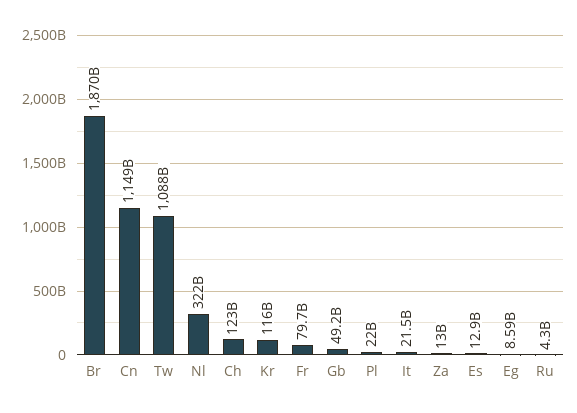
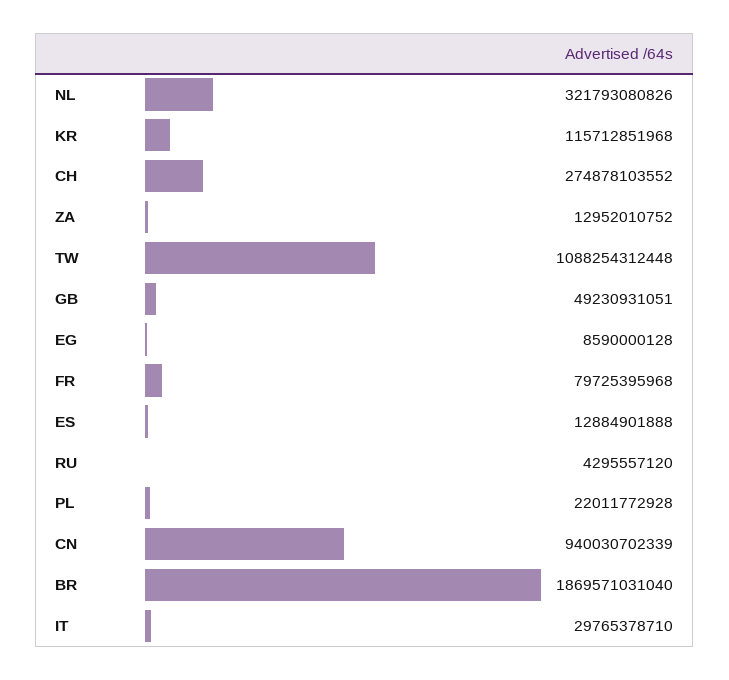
  {
    "Br": 1869571031040,
-   "Cn": 1149000000000,
+   "Cn": 940030702339,
    "Tw": 1088254312448,
    "Nl": 321793080826,
-   "Ch": 123000000000,
+   "Ch": 274878103552,
    "Kr": 115712851968,
    "Fr": 79725395968,
    "Gb": 49230931051,
    "Pl": 22011772928,
-   "It": 21500000000,
+   "It": 29765378710,
    "Za": 12952010752,
    "Es": 12884901888,
    "Eg": 8590000128,
    "Ru": 4295557120
  }

